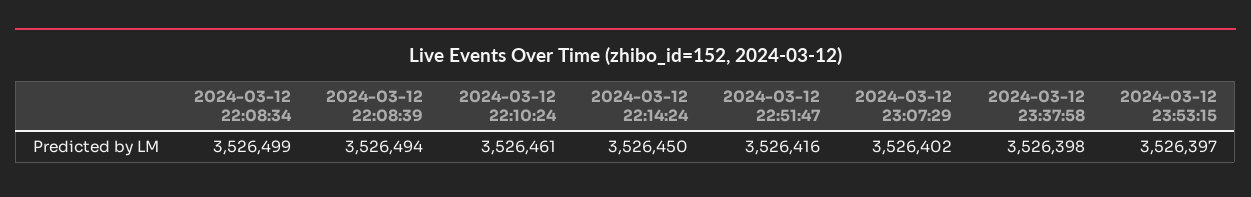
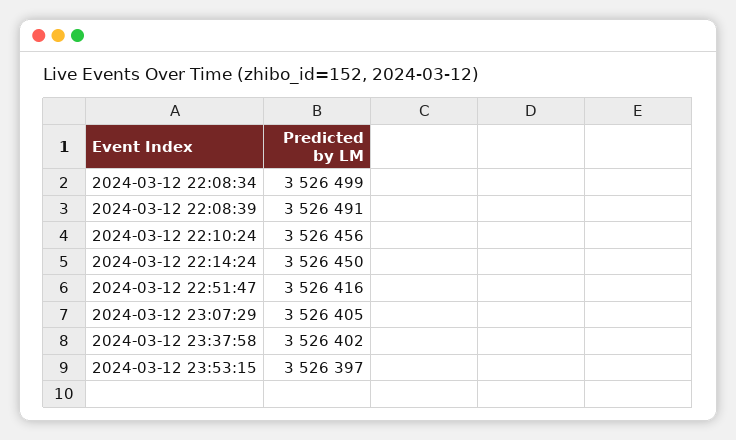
  {
    "2024-03-12 22:08:34": 3526499,
-   "2024-03-12 22:08:39": 3526494,
+   "2024-03-12 22:08:39": 3526491,
-   "2024-03-12 22:10:24": 3526461,
+   "2024-03-12 22:10:24": 3526456,
    "2024-03-12 22:14:24": 3526450,
    "2024-03-12 22:51:47": 3526416,
-   "2024-03-12 23:07:29": 3526402,
+   "2024-03-12 23:07:29": 3526405,
-   "2024-03-12 23:37:58": 3526398,
+   "2024-03-12 23:37:58": 3526402,
    "2024-03-12 23:53:15": 3526397
  }

